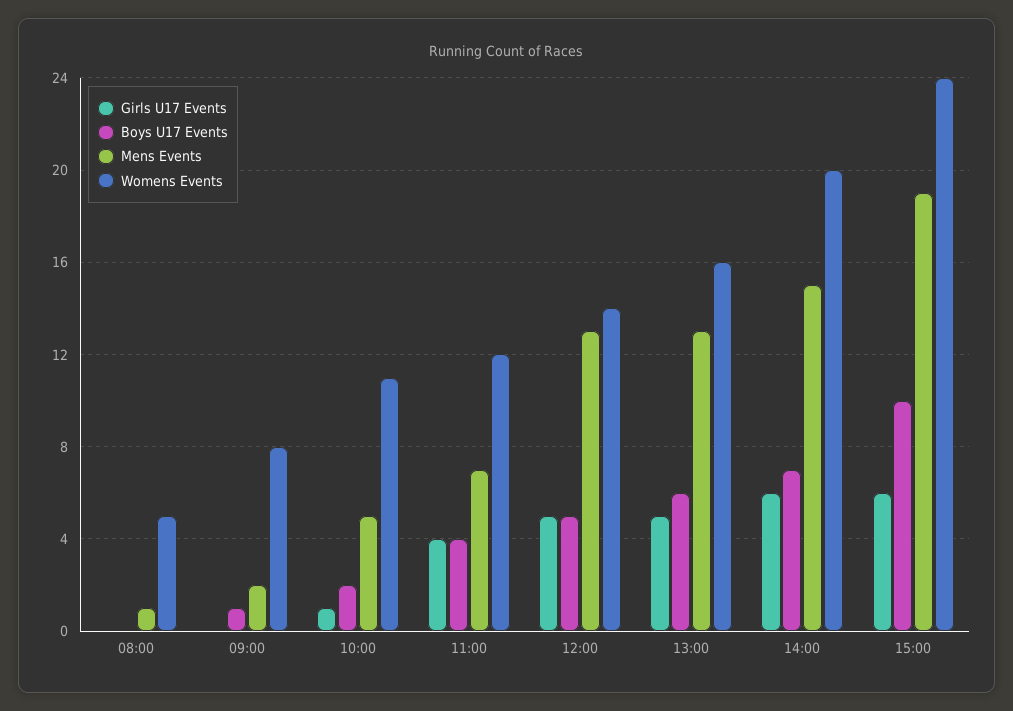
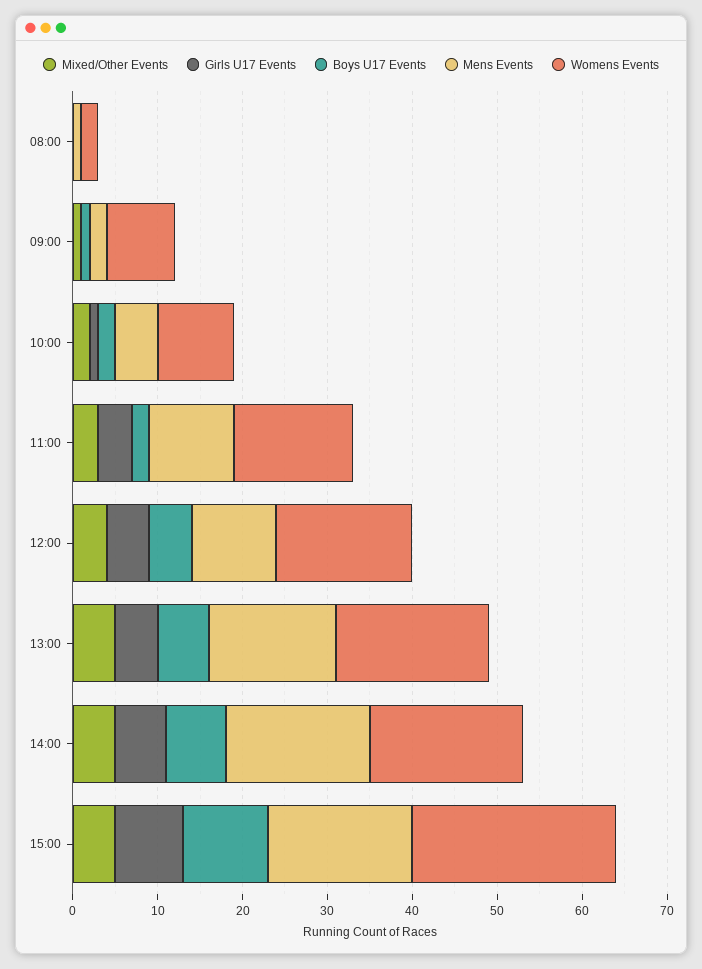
  {
    "Girls U17 Events": {
      "08:00": 0,
      "09:00": 0,
      "10:00": 1,
      "11:00": 4,
      "12:00": 5,
      "13:00": 5,
      "14:00": 6,
-     "15:00": 6
+     "15:00": 8
    },
    "Boys U17 Events": {
      "08:00": 0,
      "09:00": 1,
      "10:00": 2,
-     "11:00": 4,
+     "11:00": 2,
      "12:00": 5,
      "13:00": 6,
      "14:00": 7,
      "15:00": 10
    },
    "Mens Events": {
      "08:00": 1,
      "09:00": 2,
      "10:00": 5,
-     "11:00": 7,
+     "11:00": 10,
-     "12:00": 13,
+     "12:00": 10,
-     "13:00": 13,
+     "13:00": 15,
-     "14:00": 15,
+     "14:00": 17,
-     "15:00": 19
+     "15:00": 17
    },
    "Womens Events": {
-     "08:00": 5,
+     "08:00": 2,
      "09:00": 8,
-     "10:00": 11,
+     "10:00": 9,
-     "11:00": 12,
+     "11:00": 14,
-     "12:00": 14,
+     "12:00": 16,
-     "13:00": 16,
+     "13:00": 18,
-     "14:00": 20,
+     "14:00": 18,
      "15:00": 24
-   }
+   },
+   "Mixed/Other Events": {
+     "08:00": 0,
+     "09:00": 1,
+     "10:00": 2,
+     "11:00": 3,
+     "12:00": 4,
+     "13:00": 5,
+     "14:00": 5,
+     "15:00": 5
+   }
  }

